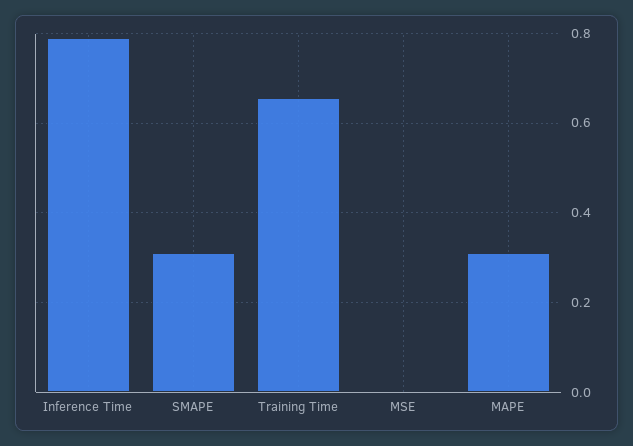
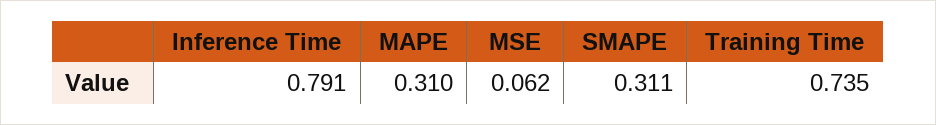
  {
    "Inference Time": 0.791,
    "SMAPE": 0.311,
-   "Training Time": 0.66,
+   "Training Time": 0.735,
-   "MSE": 0,
+   "MSE": 0.062,
    "MAPE": 0.31
  }

